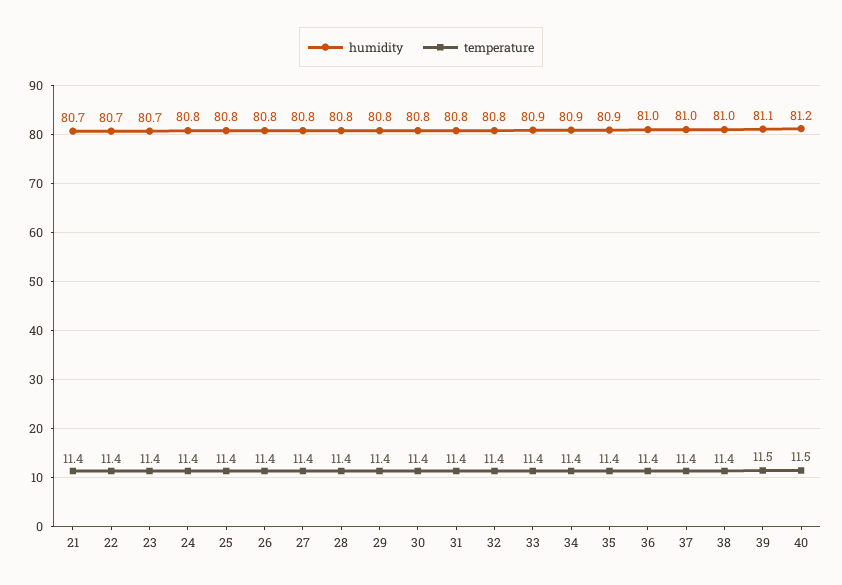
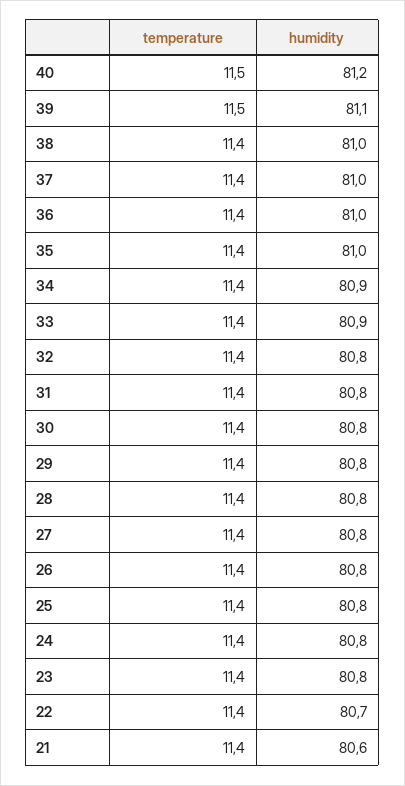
  {
    "humidity": {
-     "21": 80.7,
+     "21": 80.6,
      "22": 80.7,
-     "23": 80.7,
+     "23": 80.8,
      "24": 80.8,
      "25": 80.8,
      "26": 80.8,
      "27": 80.8,
      "28": 80.8,
      "29": 80.8,
      "30": 80.8,
      "31": 80.8,
      "32": 80.8,
      "33": 80.9,
      "34": 80.9,
-     "35": 80.9,
+     "35": 81,
      "36": 81,
      "37": 81,
      "38": 81,
      "39": 81.1,
      "40": 81.2
    },
    "temperature": {
      "21": 11.4,
      "22": 11.4,
      "23": 11.4,
      "24": 11.4,
      "25": 11.4,
      "26": 11.4,
      "27": 11.4,
      "28": 11.4,
      "29": 11.4,
      "30": 11.4,
      "31": 11.4,
      "32": 11.4,
      "33": 11.4,
      "34": 11.4,
      "35": 11.4,
      "36": 11.4,
      "37": 11.4,
      "38": 11.4,
      "39": 11.5,
      "40": 11.5
    }
  }

